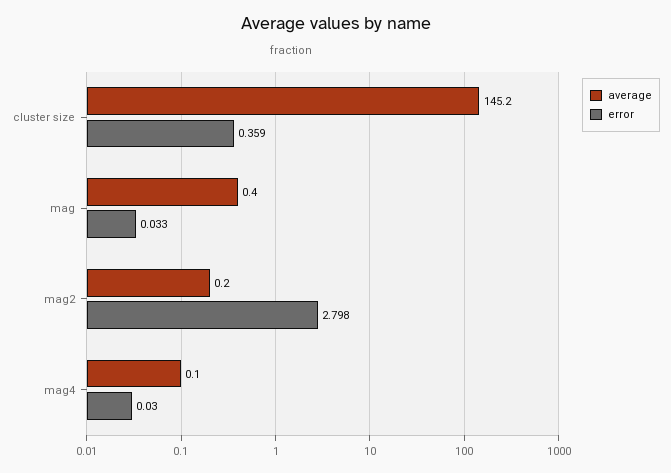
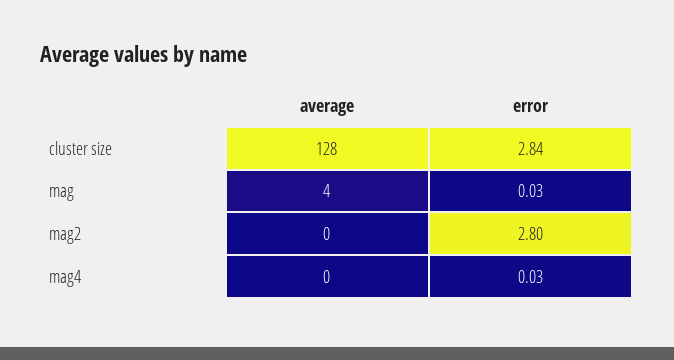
  {
    "average": {
-     "cluster size": 145.2,
+     "cluster size": 128,
-     "mag": 0.4,
+     "mag": 4,
      "mag2": 0.2,
      "mag4": 0.1
    },
    "error": {
-     "cluster size": 0.359,
+     "cluster size": 2.84,
      "mag": 0.033,
      "mag2": 2.798,
      "mag4": 0.03
    }
  }

